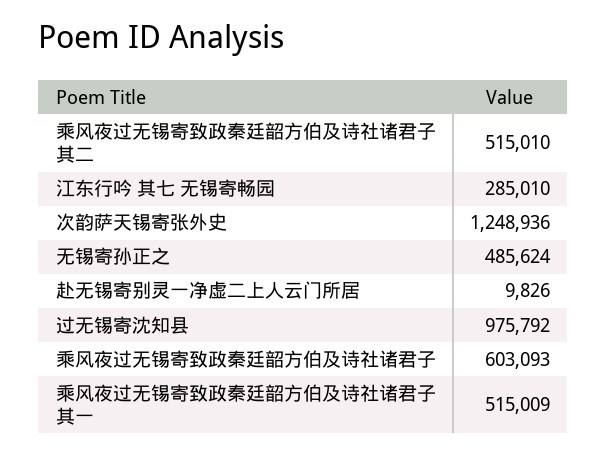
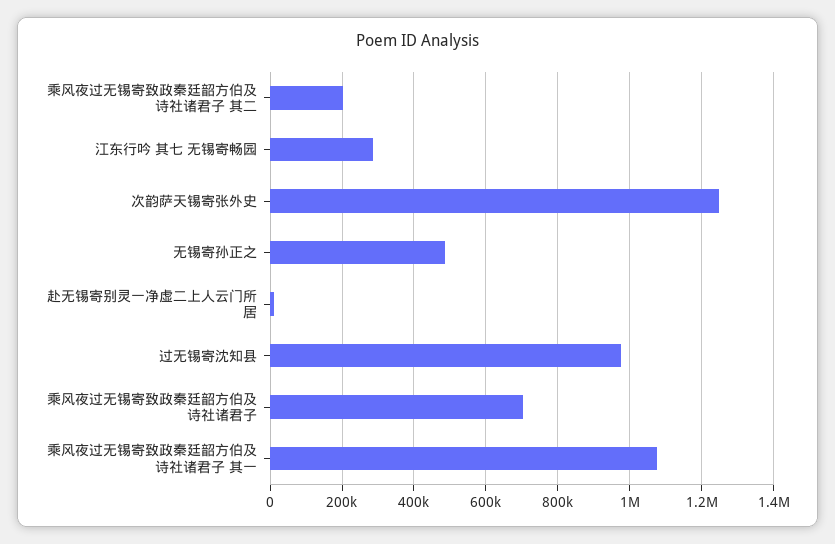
  {
-   "乘风夜过无锡寄致政秦廷韶方伯及诗社诸君子 其二": 515010,
+   "乘风夜过无锡寄致政秦廷韶方伯及诗社诸君子 其二": 200000,
    "江东行吟 其七 无锡寄畅园": 285010,
    "次韵萨天锡寄张外史": 1248936,
    "无锡寄孙正之": 485624,
    "赴无锡寄别灵一净虚二上人云门所居": 9826,
    "过无锡寄沈知县": 975792,
-   "乘风夜过无锡寄致政秦廷韶方伯及诗社诸君子": 603093,
+   "乘风夜过无锡寄致政秦廷韶方伯及诗社诸君子": 700000,
-   "乘风夜过无锡寄致政秦廷韶方伯及诗社诸君子 其一": 515009
+   "乘风夜过无锡寄致政秦廷韶方伯及诗社诸君子 其一": 1080000
  }

